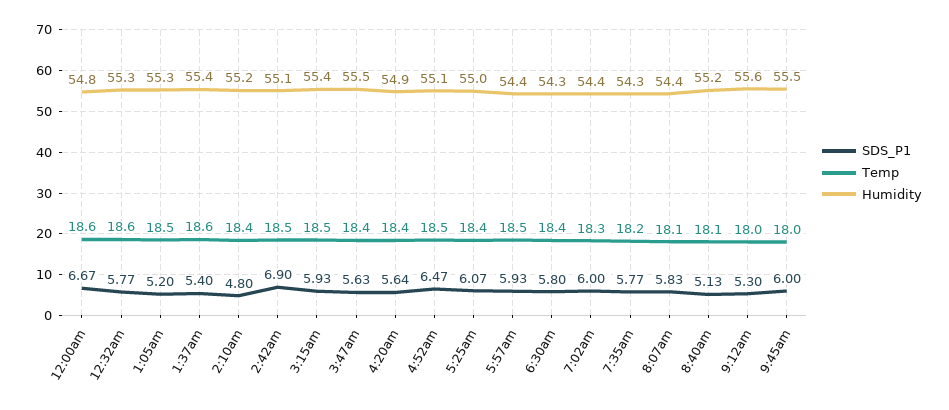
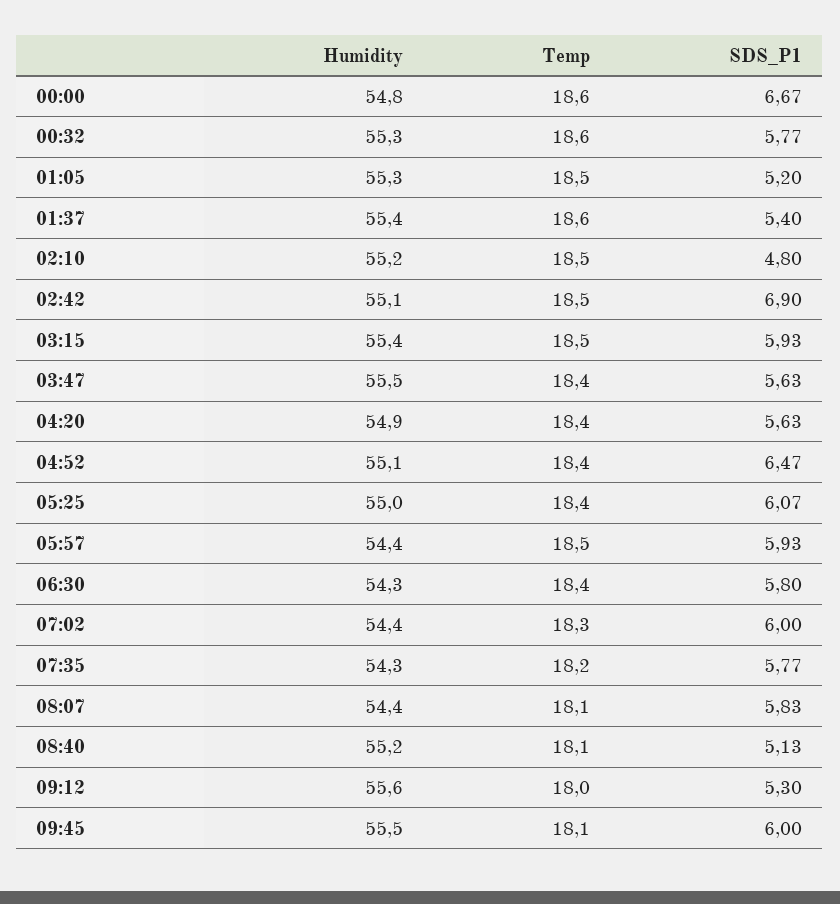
  {
    "SDS_P1": {
      "12:00am": 6.67,
      "12:32am": 5.77,
      "1:05am": 5.2,
      "1:37am": 5.4,
      "2:10am": 4.8,
      "2:42am": 6.9,
      "3:15am": 5.93,
      "3:47am": 5.63,
-     "4:20am": 5.64,
+     "4:20am": 5.63,
      "4:52am": 6.47,
      "5:25am": 6.07,
      "5:57am": 5.93,
      "6:30am": 5.8,
      "7:02am": 6,
      "7:35am": 5.77,
      "8:07am": 5.83,
      "8:40am": 5.13,
      "9:12am": 5.3,
      "9:45am": 6
    },
    "Temp": {
      "12:00am": 18.6,
      "12:32am": 18.6,
      "1:05am": 18.5,
      "1:37am": 18.6,
-     "2:10am": 18.4,
+     "2:10am": 18.5,
      "2:42am": 18.5,
      "3:15am": 18.5,
      "3:47am": 18.4,
      "4:20am": 18.4,
-     "4:52am": 18.5,
+     "4:52am": 18.4,
      "5:25am": 18.4,
      "5:57am": 18.5,
      "6:30am": 18.4,
      "7:02am": 18.3,
      "7:35am": 18.2,
      "8:07am": 18.1,
      "8:40am": 18.1,
      "9:12am": 18,
-     "9:45am": 18
+     "9:45am": 18.1
    },
    "Humidity": {
      "12:00am": 54.8,
      "12:32am": 55.3,
      "1:05am": 55.3,
      "1:37am": 55.4,
      "2:10am": 55.2,
      "2:42am": 55.1,
      "3:15am": 55.4,
      "3:47am": 55.5,
      "4:20am": 54.9,
      "4:52am": 55.1,
      "5:25am": 55,
      "5:57am": 54.4,
      "6:30am": 54.3,
      "7:02am": 54.4,
      "7:35am": 54.3,
      "8:07am": 54.4,
      "8:40am": 55.2,
      "9:12am": 55.6,
      "9:45am": 55.5
    }
  }

